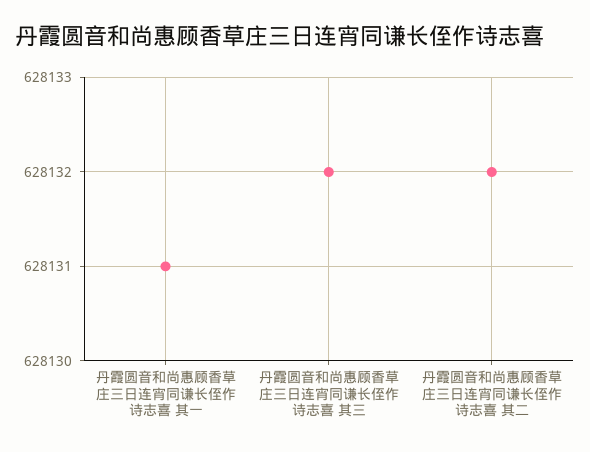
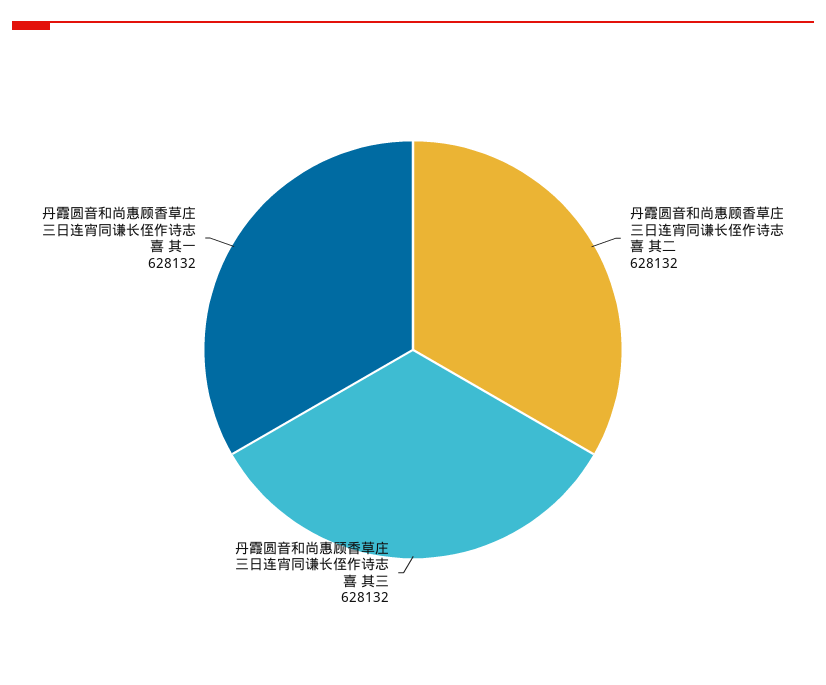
  {
-   "丹霞圆音和尚惠顾香草庄三日连宵同谦长侄作诗志喜 其一": 628131,
+   "丹霞圆音和尚惠顾香草庄三日连宵同谦长侄作诗志喜 其一": 628132,
    "丹霞圆音和尚惠顾香草庄三日连宵同谦长侄作诗志喜 其三": 628132,
    "丹霞圆音和尚惠顾香草庄三日连宵同谦长侄作诗志喜 其二": 628132
  }

